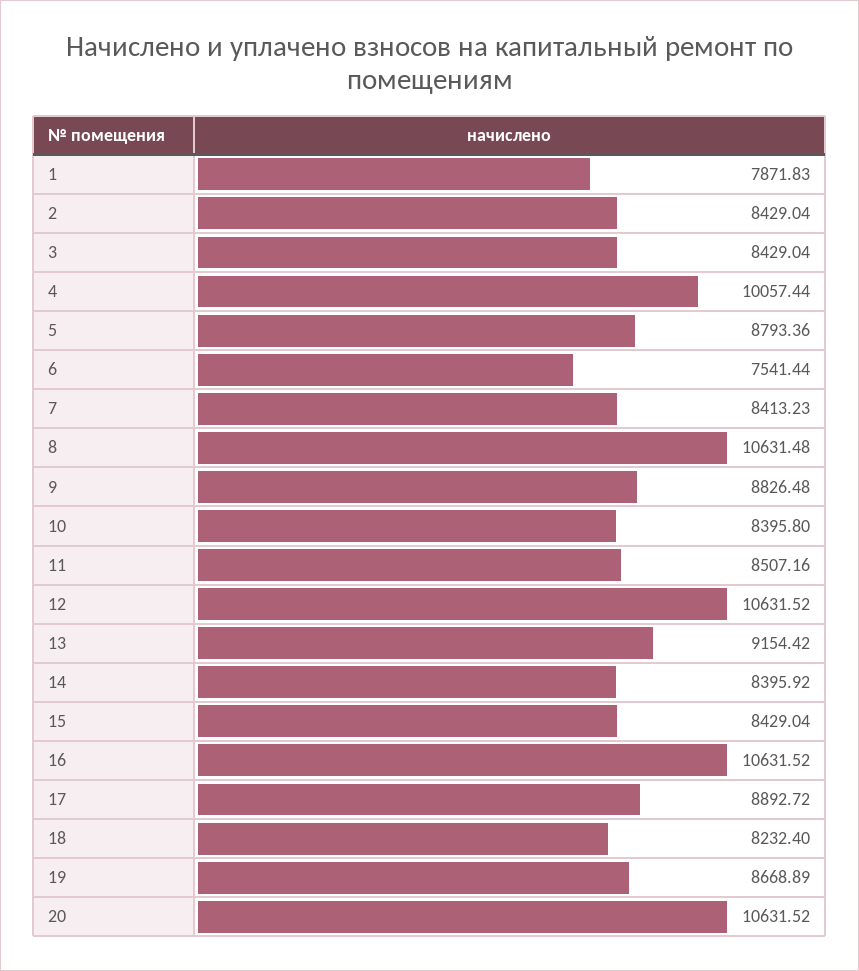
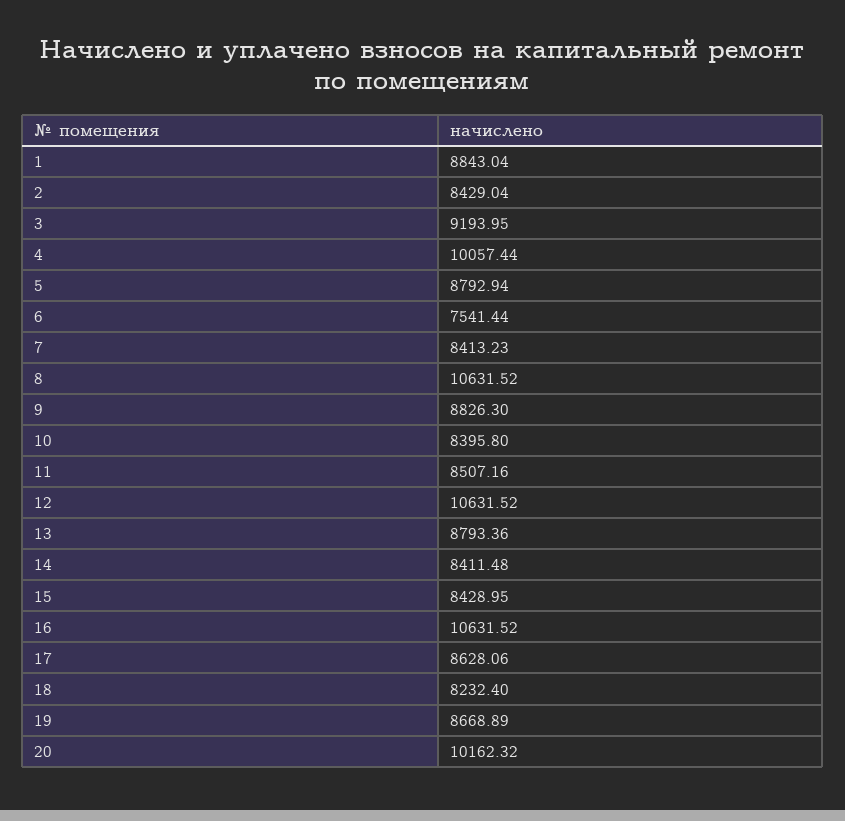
  {
-   "1": 7871.83,
+   "1": 8843.04,
    "2": 8429.04,
-   "3": 8429.04,
+   "3": 9193.95,
    "4": 10057.44,
-   "5": 8793.36,
+   "5": 8792.94,
    "6": 7541.44,
    "7": 8413.23,
-   "8": 10631.48,
+   "8": 10631.52,
-   "9": 8826.48,
+   "9": 8826.3,
    "10": 8395.8,
    "11": 8507.16,
    "12": 10631.52,
-   "13": 9154.42,
+   "13": 8793.36,
-   "14": 8395.92,
+   "14": 8411.48,
-   "15": 8429.04,
+   "15": 8428.95,
    "16": 10631.52,
-   "17": 8892.72,
+   "17": 8628.06,
    "18": 8232.4,
    "19": 8668.89,
-   "20": 10631.52
+   "20": 10162.32
  }

